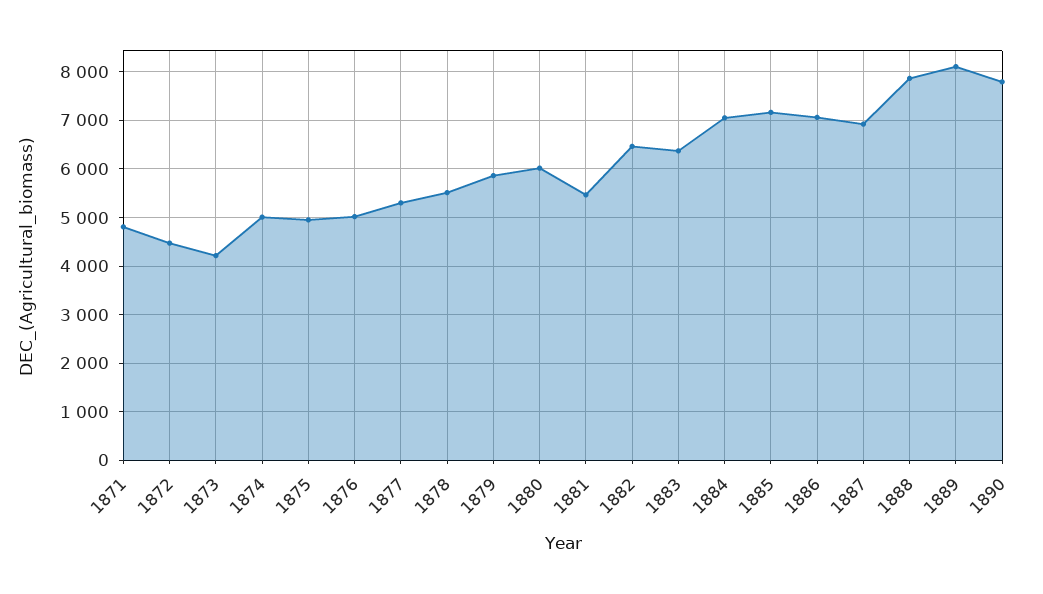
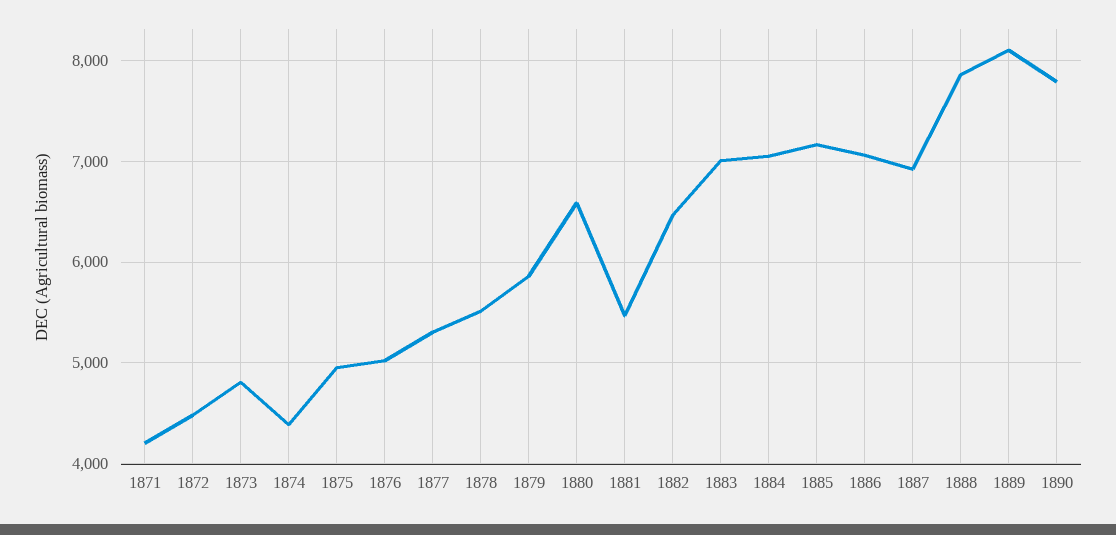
  {
-   "1871": 4800,
+   "1871": 4200,
    "1872": 4500,
-   "1873": 4200,
+   "1873": 4800,
-   "1874": 5000,
+   "1874": 4400,
    "1875": 4900,
    "1876": 5000,
    "1877": 5300,
    "1878": 5500,
    "1879": 5900,
-   "1880": 6000,
+   "1880": 6600,
    "1881": 5500,
    "1882": 6500,
-   "1883": 6400,
+   "1883": 7000,
    "1884": 7100,
    "1885": 7200,
    "1886": 7100,
    "1887": 6900,
    "1888": 7900,
    "1889": 8100,
    "1890": 7800
  }

